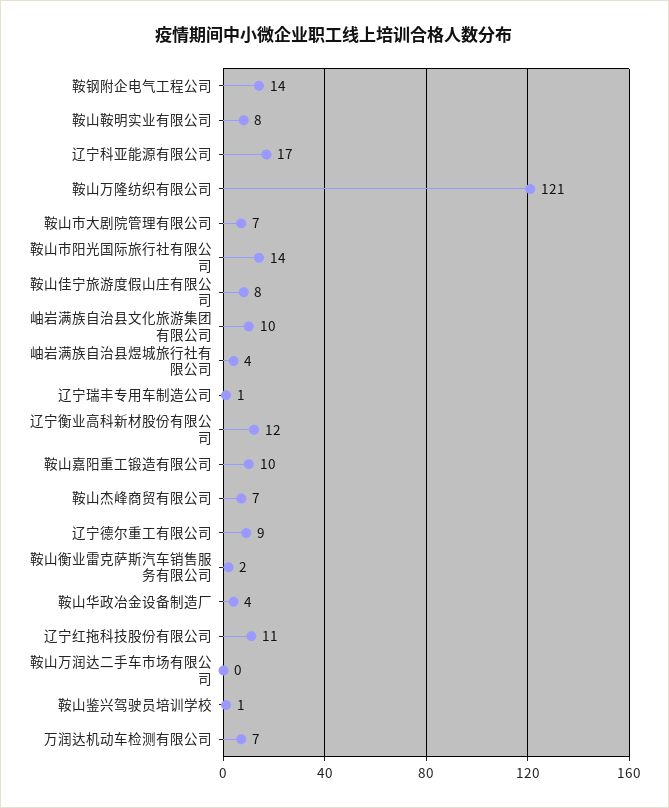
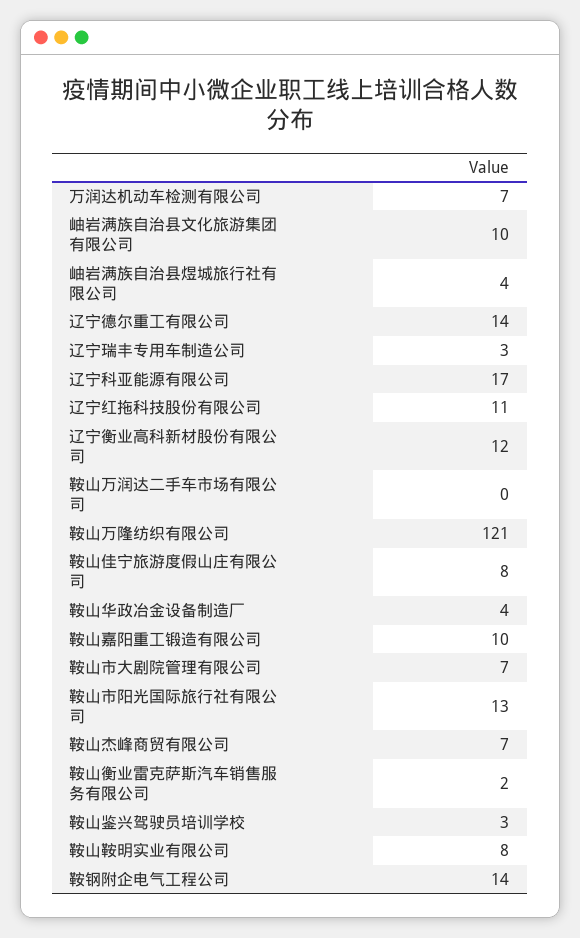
  {
    "鞍钢附企电气工程公司": 14,
    "鞍山鞍明实业有限公司": 8,
    "辽宁科亚能源有限公司": 17,
    "鞍山万隆纺织有限公司": 121,
    "鞍山市大剧院管理有限公司": 7,
-   "鞍山市阳光国际旅行社有限公司": 14,
+   "鞍山市阳光国际旅行社有限公司": 13,
    "鞍山佳宁旅游度假山庄有限公司": 8,
    "岫岩满族自治县文化旅游集团有限公司": 10,
    "岫岩满族自治县煜城旅行社有限公司": 4,
-   "辽宁瑞丰专用车制造公司": 1,
+   "辽宁瑞丰专用车制造公司": 3,
    "辽宁衡业高科新材股份有限公司": 12,
    "鞍山嘉阳重工锻造有限公司": 10,
    "鞍山杰峰商贸有限公司": 7,
-   "辽宁德尔重工有限公司": 9,
+   "辽宁德尔重工有限公司": 14,
    "鞍山衡业雷克萨斯汽车销售服务有限公司": 2,
    "鞍山华政冶金设备制造厂": 4,
    "辽宁红拖科技股份有限公司": 11,
    "鞍山万润达二手车市场有限公司": 0,
-   "鞍山鉴兴驾驶员培训学校": 1,
+   "鞍山鉴兴驾驶员培训学校": 3,
    "万润达机动车检测有限公司": 7
  }

